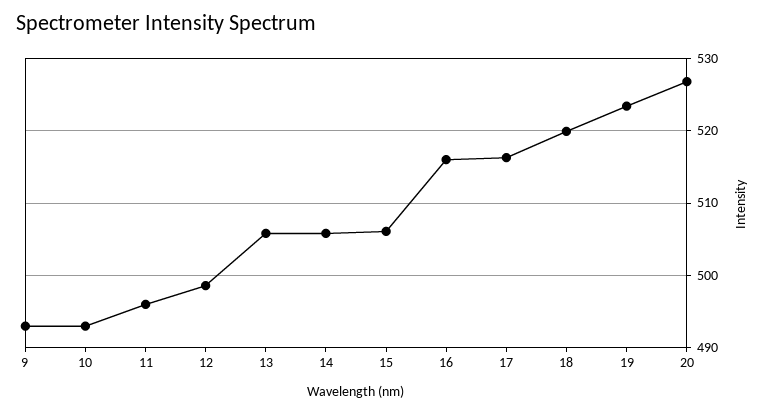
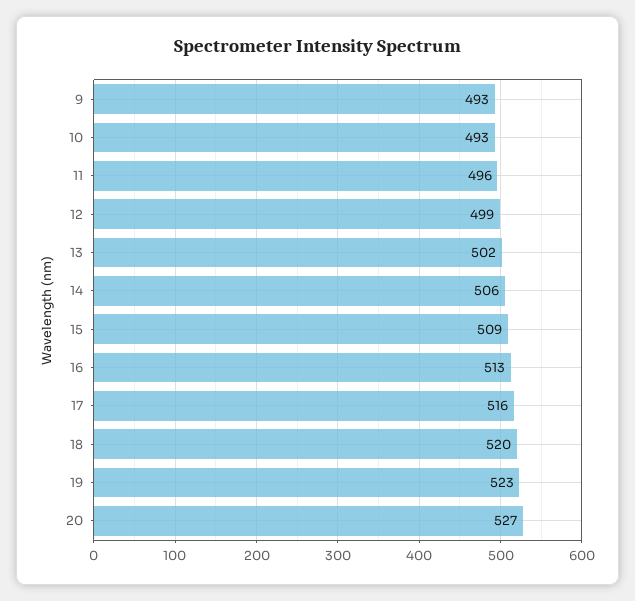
  {
    "9": 493,
    "10": 493,
    "11": 496,
    "12": 499,
-   "13": 506,
+   "13": 502,
    "14": 506,
-   "15": 506,
+   "15": 509,
-   "16": 516,
+   "16": 513,
    "17": 516,
    "18": 520,
    "19": 523,
    "20": 527
  }

